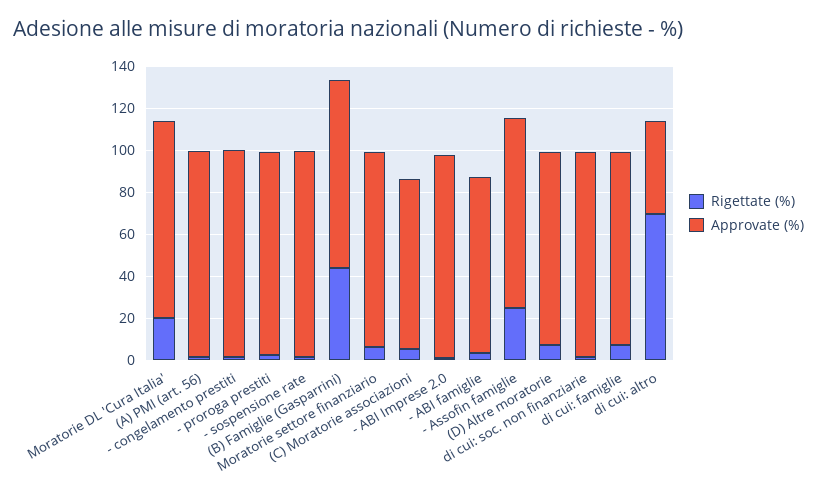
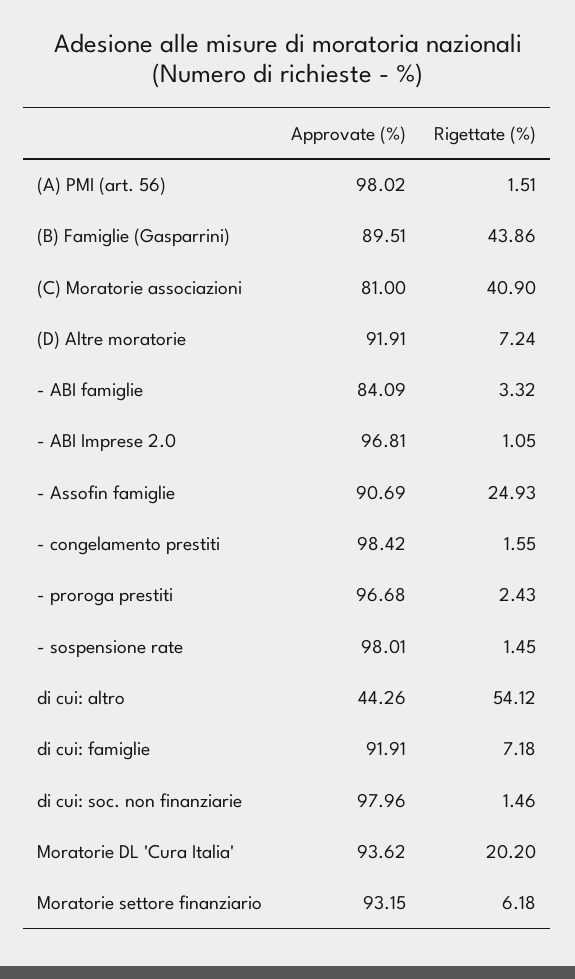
  {
    "Rigettate (%)": {
      "Moratorie DL 'Cura Italia'": 20.2,
      "(A) PMI (art. 56)": 1.51,
      "- congelamento prestiti": 1.55,
      "- proroga prestiti": 2.43,
      "- sospensione rate": 1.45,
      "(B) Famiglie (Gasparrini)": 43.86,
      "Moratorie settore finanziario": 6.18,
-     "(C) Moratorie associazioni": 5,
+     "(C) Moratorie associazioni": 40.9,
      "- ABI Imprese 2.0": 1.05,
      "- ABI famiglie": 3.32,
      "- Assofin famiglie": 24.93,
      "(D) Altre moratorie": 7.24,
      "di cui: soc. non finanziarie": 1.46,
      "di cui: famiglie": 7.18,
-     "di cui: altro": 70
+     "di cui: altro": 54.12
    },
    "Approvate (%)": {
      "Moratorie DL 'Cura Italia'": 93.62,
      "(A) PMI (art. 56)": 98.02,
      "- congelamento prestiti": 98.42,
      "- proroga prestiti": 96.68,
      "- sospensione rate": 98.01,
      "(B) Famiglie (Gasparrini)": 89.51,
      "Moratorie settore finanziario": 93.15,
      "(C) Moratorie associazioni": 81,
      "- ABI Imprese 2.0": 96.81,
      "- ABI famiglie": 84.09,
      "- Assofin famiglie": 90.69,
      "(D) Altre moratorie": 91.91,
      "di cui: soc. non finanziarie": 97.96,
      "di cui: famiglie": 91.91,
      "di cui: altro": 44.26
    }
  }

